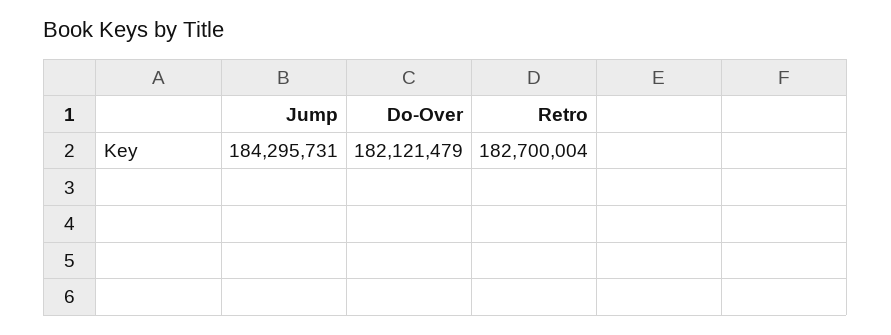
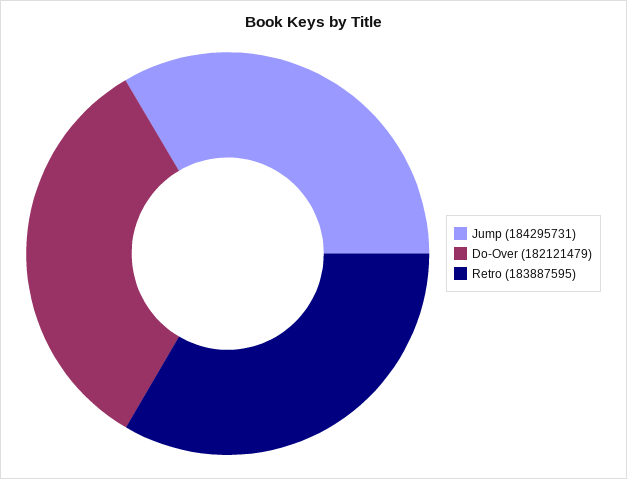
  {
    "Jump": 184295731,
    "Do-Over": 182121479,
-   "Retro": 182700004
+   "Retro": 183887595
  }

